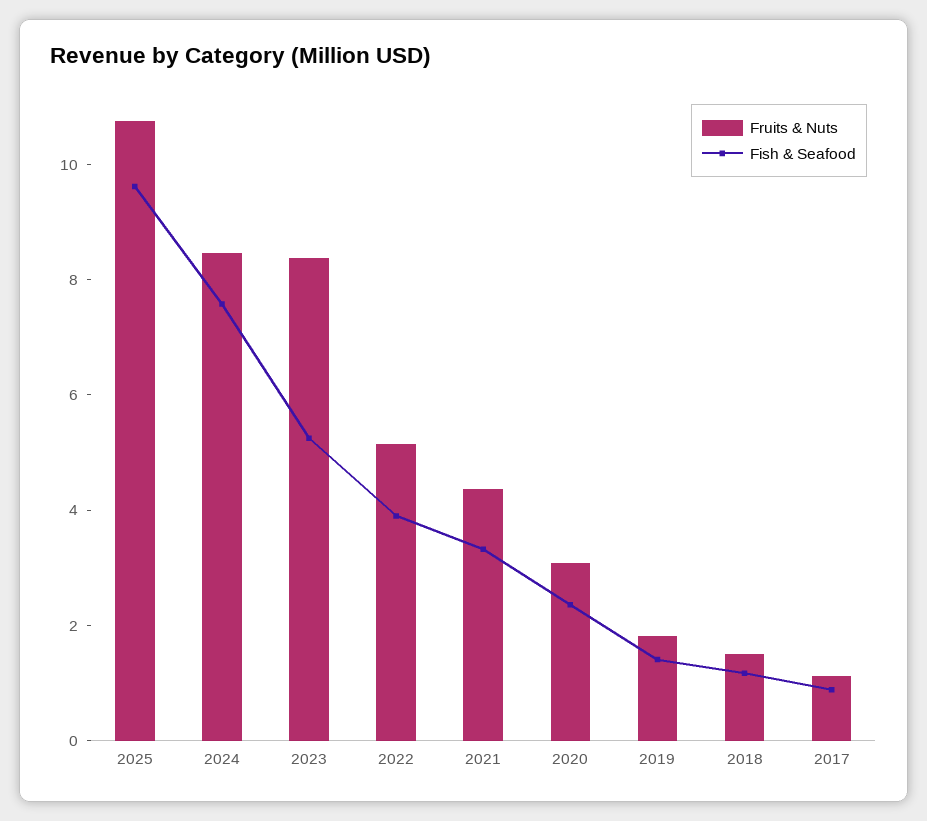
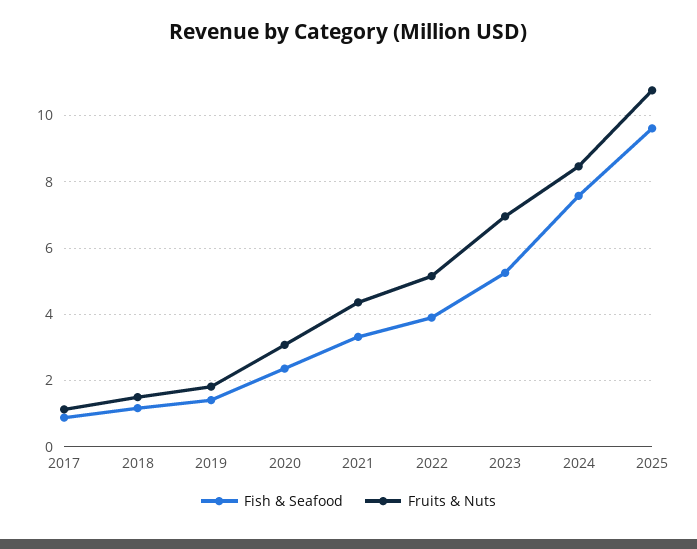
  {
    "Fruits & Nuts": {
      "2025": 10.8,
      "2024": 8.4,
-     "2023": 8.5,
+     "2023": 7,
      "2022": 5.2,
      "2021": 4.4,
      "2020": 3,
      "2019": 1.8,
      "2018": 1.6,
      "2017": 1.2
    },
    "Fish & Seafood": {
      "2025": 9.6,
      "2024": 7.6,
      "2023": 5.2,
      "2022": 3.8,
      "2021": 3.4,
      "2020": 2.4,
      "2019": 1.4,
      "2018": 1.2,
      "2017": 0.8
    }
  }

